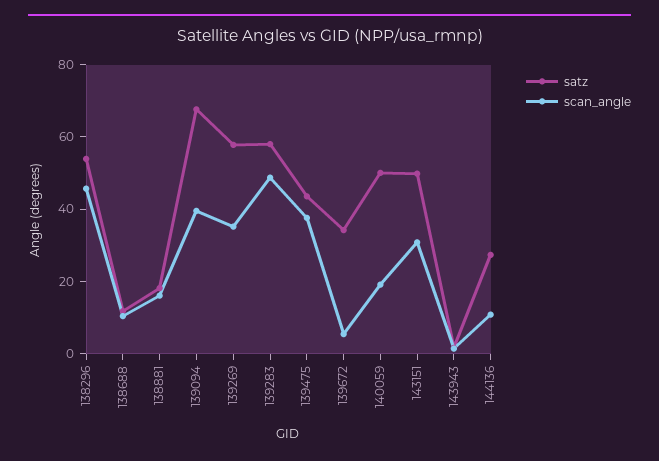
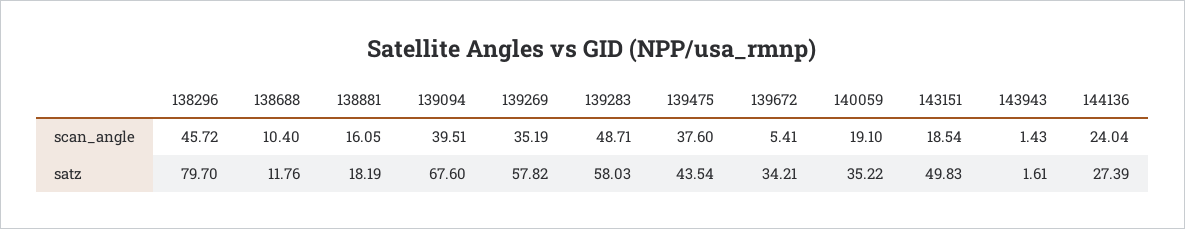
  {
    "satz": {
-     "138296": 55,
+     "138296": 79.7,
      "138688": 11.76,
      "138881": 18.19,
      "139094": 67.6,
      "139269": 57.82,
      "139283": 58.03,
      "139475": 43.54,
      "139672": 34.21,
-     "140059": 50,
+     "140059": 35.22,
      "143151": 49.83,
      "143943": 1.61,
      "144136": 27.39
    },
    "scan_angle": {
      "138296": 45.72,
      "138688": 10.4,
      "138881": 16.05,
      "139094": 39.51,
      "139269": 35.19,
      "139283": 48.71,
      "139475": 37.6,
      "139672": 5.41,
      "140059": 19.1,
-     "143151": 30,
+     "143151": 18.54,
      "143943": 1.43,
-     "144136": 10
+     "144136": 24.04
    }
  }

